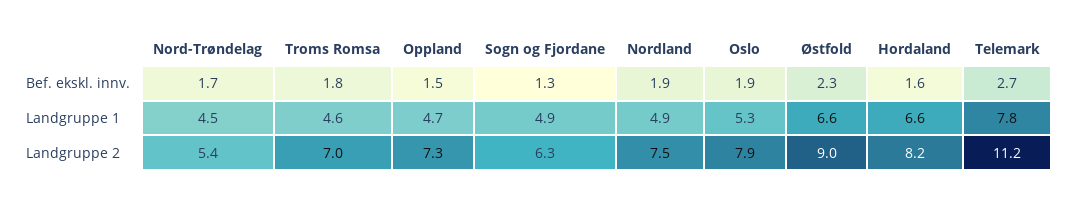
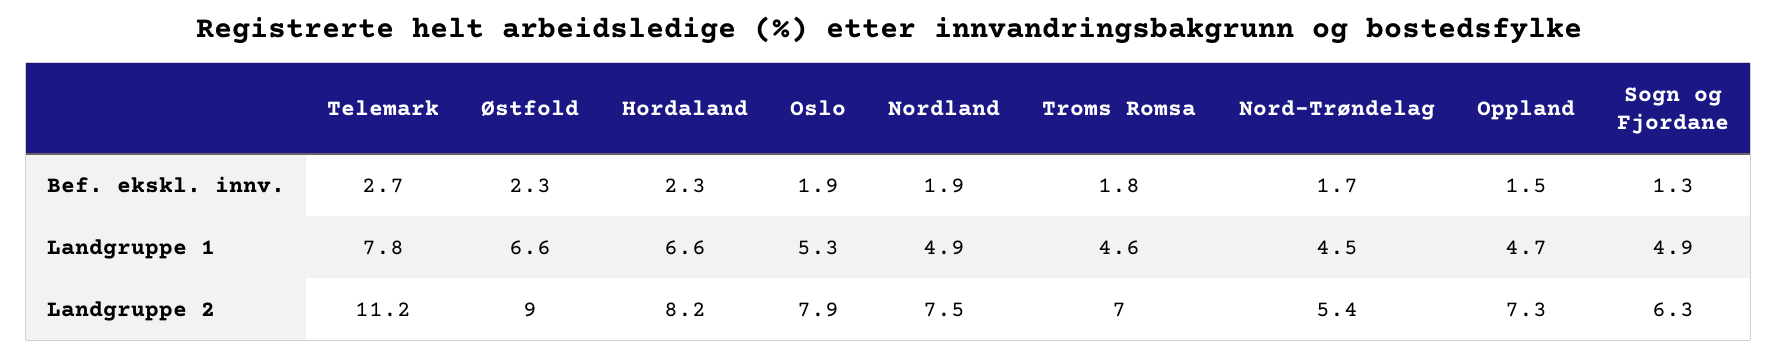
  {
    "Nord-Trøndelag": {
      "Bef. ekskl. innv.": 1.7,
      "Landgruppe 1": 4.5,
      "Landgruppe 2": 5.4
    },
    "Troms Romsa": {
      "Bef. ekskl. innv.": 1.8,
      "Landgruppe 1": 4.6,
      "Landgruppe 2": 7
    },
    "Oppland": {
      "Bef. ekskl. innv.": 1.5,
      "Landgruppe 1": 4.7,
      "Landgruppe 2": 7.3
    },
    "Sogn og Fjordane": {
      "Bef. ekskl. innv.": 1.3,
      "Landgruppe 1": 4.9,
      "Landgruppe 2": 6.3
    },
    "Nordland": {
      "Bef. ekskl. innv.": 1.9,
      "Landgruppe 1": 4.9,
      "Landgruppe 2": 7.5
    },
    "Oslo": {
      "Bef. ekskl. innv.": 1.9,
      "Landgruppe 1": 5.3,
      "Landgruppe 2": 7.9
    },
    "Østfold": {
      "Bef. ekskl. innv.": 2.3,
      "Landgruppe 1": 6.6,
      "Landgruppe 2": 9
    },
    "Hordaland": {
-     "Bef. ekskl. innv.": 1.6,
+     "Bef. ekskl. innv.": 2.3,
      "Landgruppe 1": 6.6,
      "Landgruppe 2": 8.2
    },
    "Telemark": {
      "Bef. ekskl. innv.": 2.7,
      "Landgruppe 1": 7.8,
      "Landgruppe 2": 11.2
    }
  }

